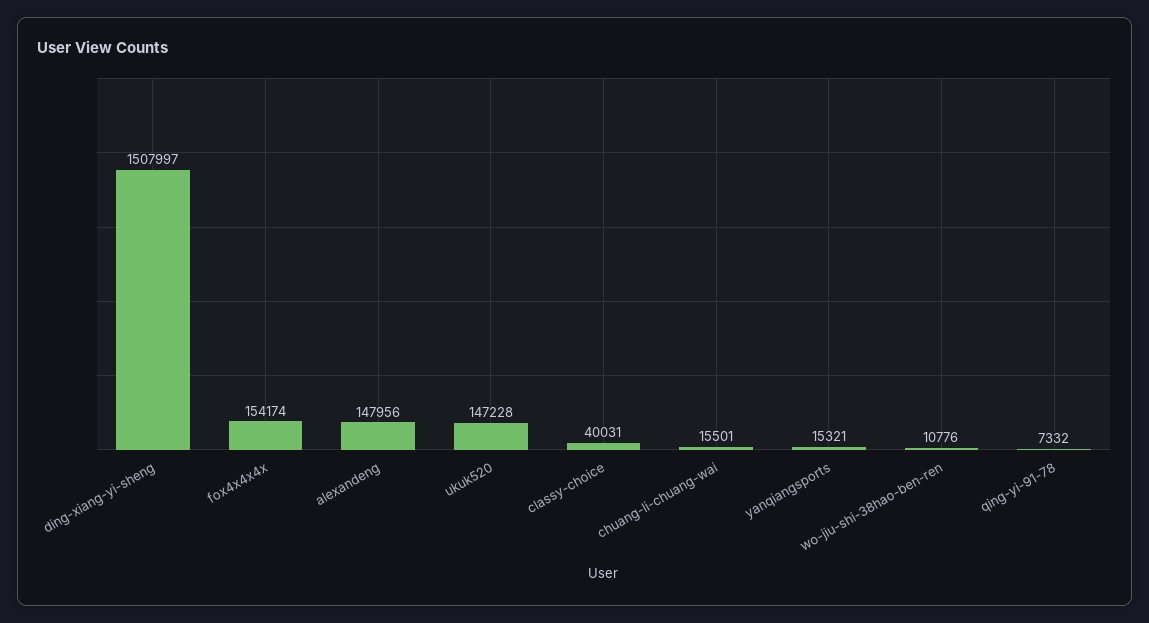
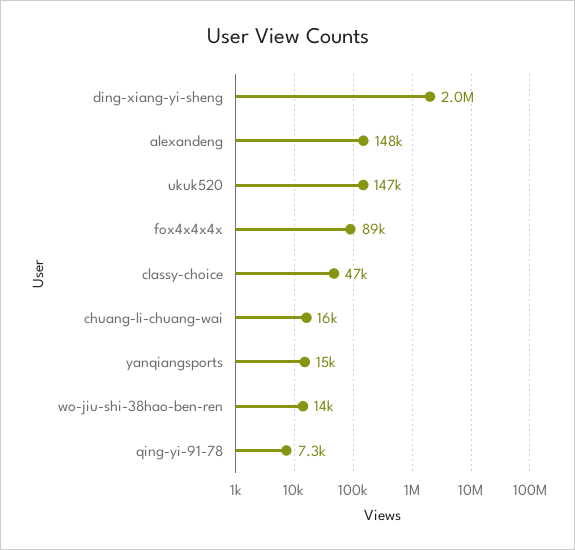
  {
-   "ding-xiang-yi-sheng": 1507997,
+   "ding-xiang-yi-sheng": 2000000,
-   "fox4x4x4x": 154174,
+   "fox4x4x4x": 89000,
    "alexandeng": 147956,
    "ukuk520": 147228,
-   "classy-choice": 40031,
+   "classy-choice": 47000,
    "chuang-li-chuang-wai": 15501,
    "yanqiangsports": 15321,
-   "wo-jiu-shi-38hao-ben-ren": 10776,
+   "wo-jiu-shi-38hao-ben-ren": 14000,
    "qing-yi-91-78": 7332
  }

